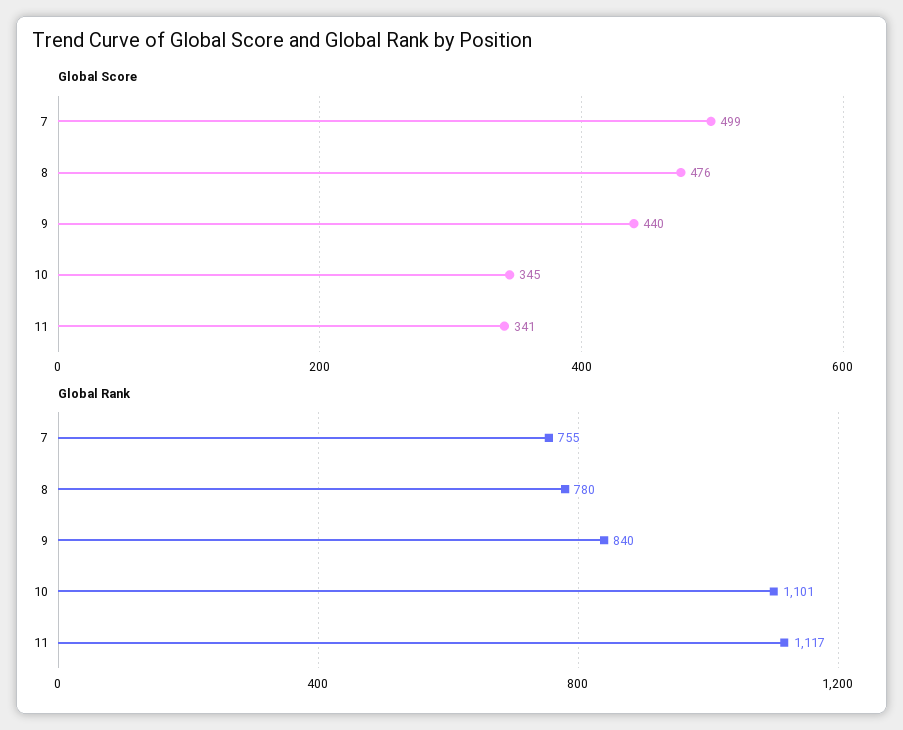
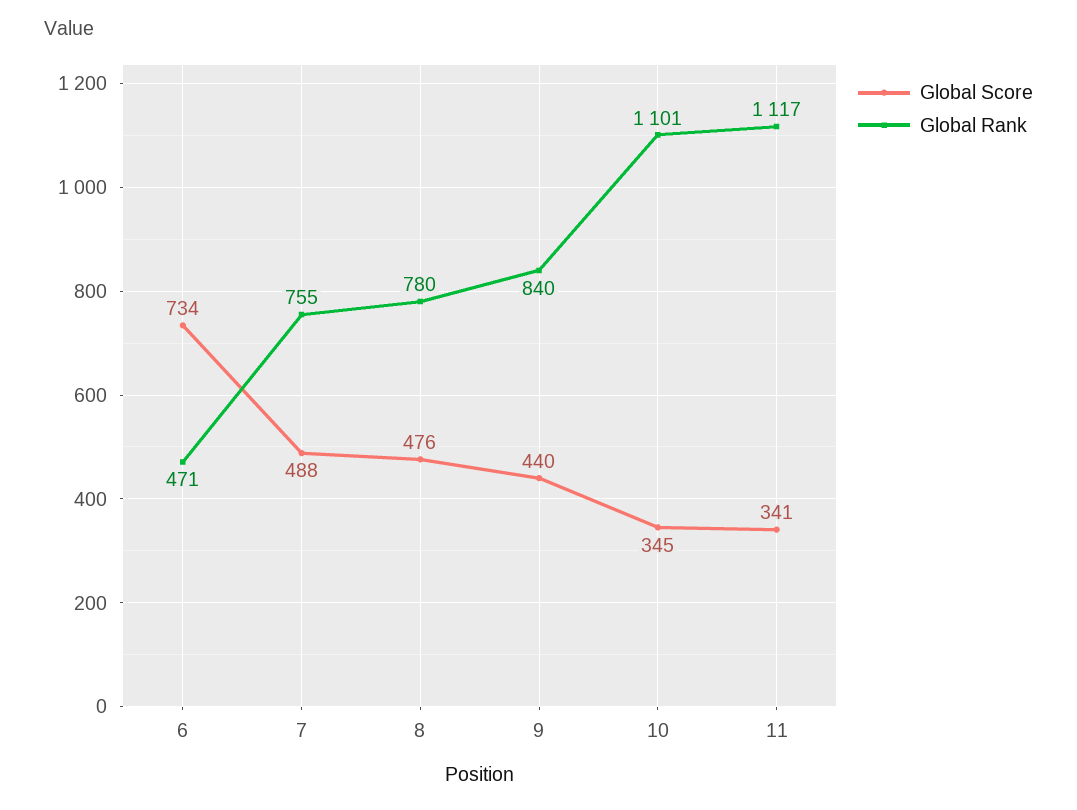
  {
    "Global Score": {
-     "7": 499,
+     "7": 488,
      "8": 476,
      "9": 440,
      "10": 345,
-     "11": 341
+     "11": 341,
+     "6": 734
    },
    "Global Rank": {
      "7": 755,
      "8": 780,
      "9": 840,
      "10": 1101,
-     "11": 1117
+     "11": 1117,
+     "6": 471
    }
  }

